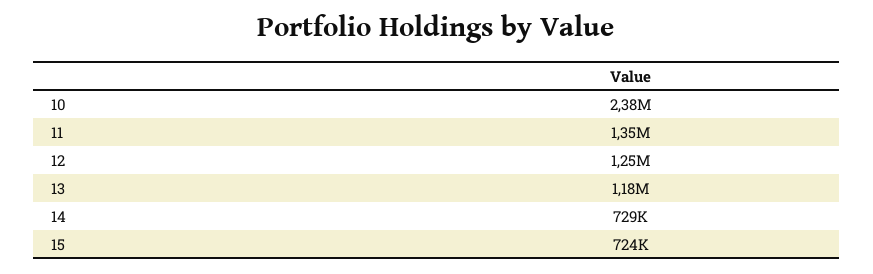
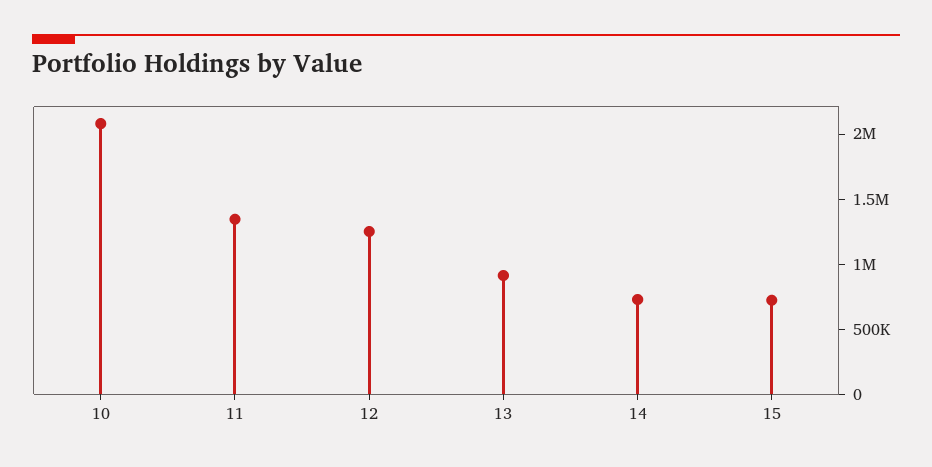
  {
-   "10": 2380000,
+   "10": 2100000,
    "11": 1350000,
    "12": 1250000,
-   "13": 1180000,
+   "13": 900000,
    "14": 729000,
    "15": 724000
  }

